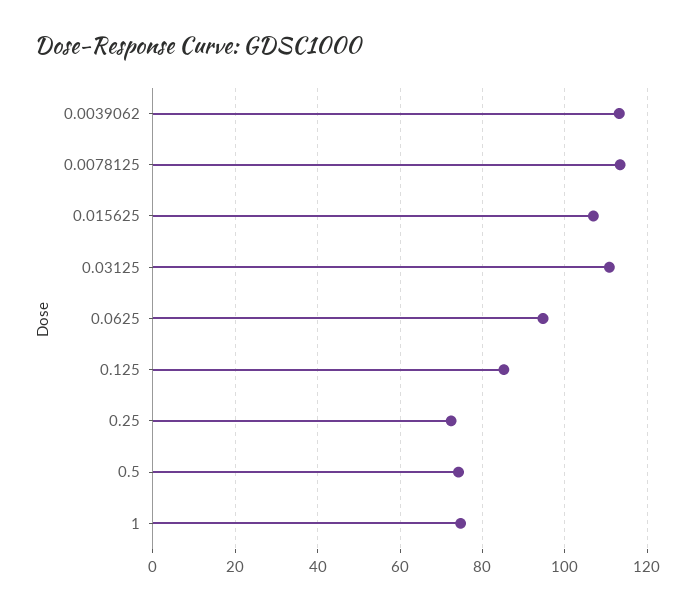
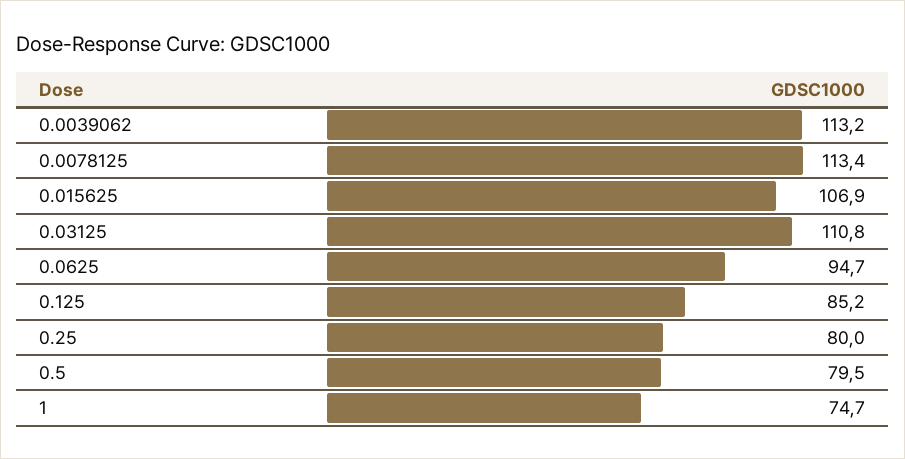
  {
    "0.0039062": 113.2,
    "0.0078125": 113.4,
    "0.015625": 106.9,
    "0.03125": 110.8,
    "0.0625": 94.7,
    "0.125": 85.2,
-   "0.25": 72,
+   "0.25": 80,
-   "0.5": 74,
+   "0.5": 79.5,
    "1": 74.7
  }

